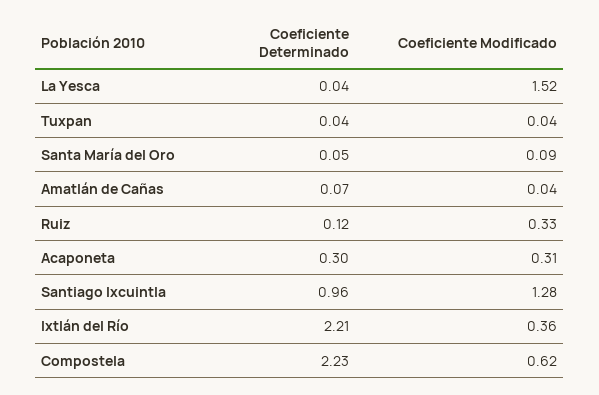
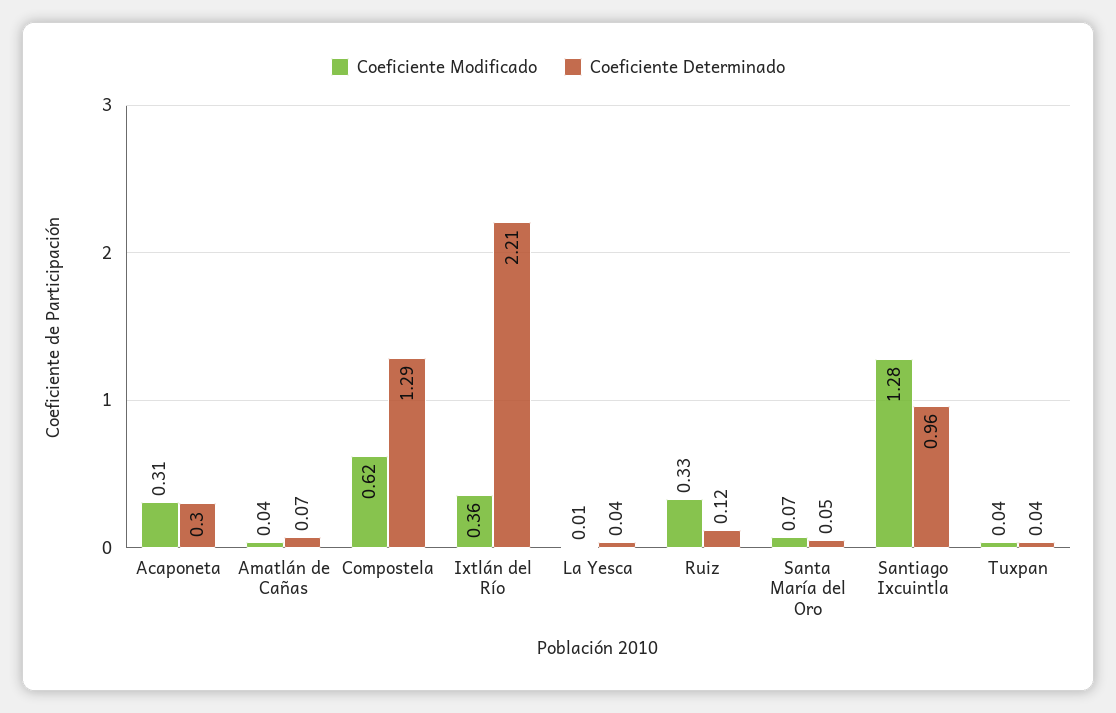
  {
    "Coeficiente Determinado": {
      "La Yesca": 0.04,
      "Tuxpan": 0.04,
      "Santa María del Oro": 0.05,
      "Amatlán de Cañas": 0.07,
      "Ruiz": 0.12,
      "Acaponeta": 0.3,
      "Santiago Ixcuintla": 0.96,
      "Ixtlán del Río": 2.21,
-     "Compostela": 2.23
+     "Compostela": 1.29
    },
    "Coeficiente Modificado": {
-     "La Yesca": 1.52,
+     "La Yesca": 0.01,
      "Tuxpan": 0.04,
-     "Santa María del Oro": 0.09,
+     "Santa María del Oro": 0.07,
      "Amatlán de Cañas": 0.04,
      "Ruiz": 0.33,
      "Acaponeta": 0.31,
      "Santiago Ixcuintla": 1.28,
      "Ixtlán del Río": 0.36,
      "Compostela": 0.62
    }
  }

